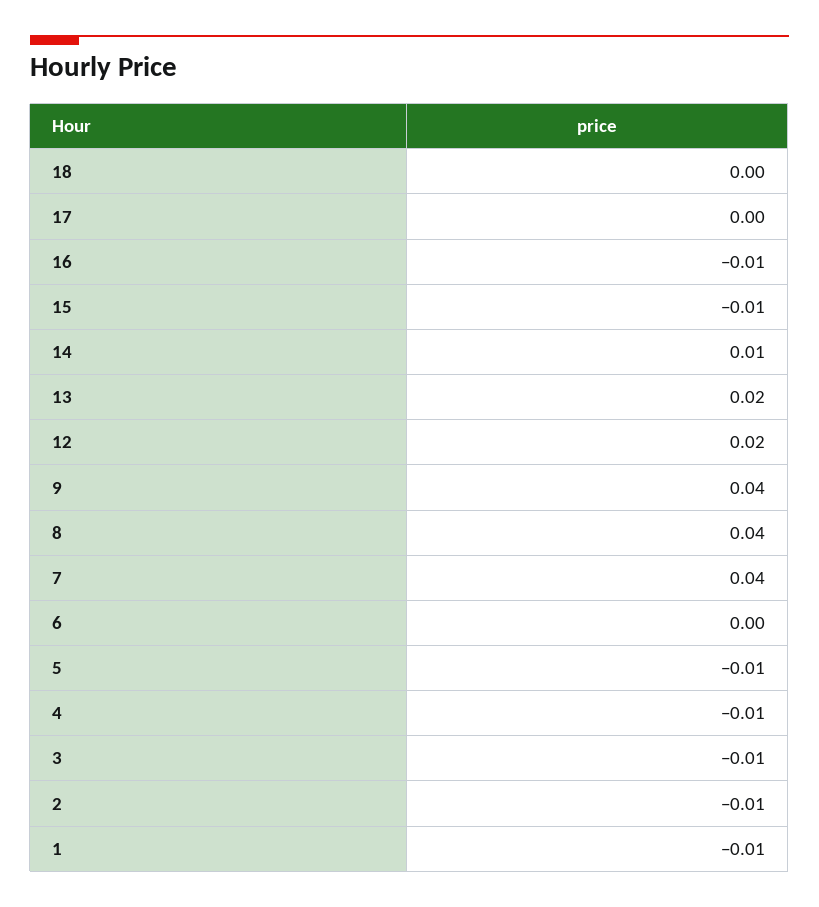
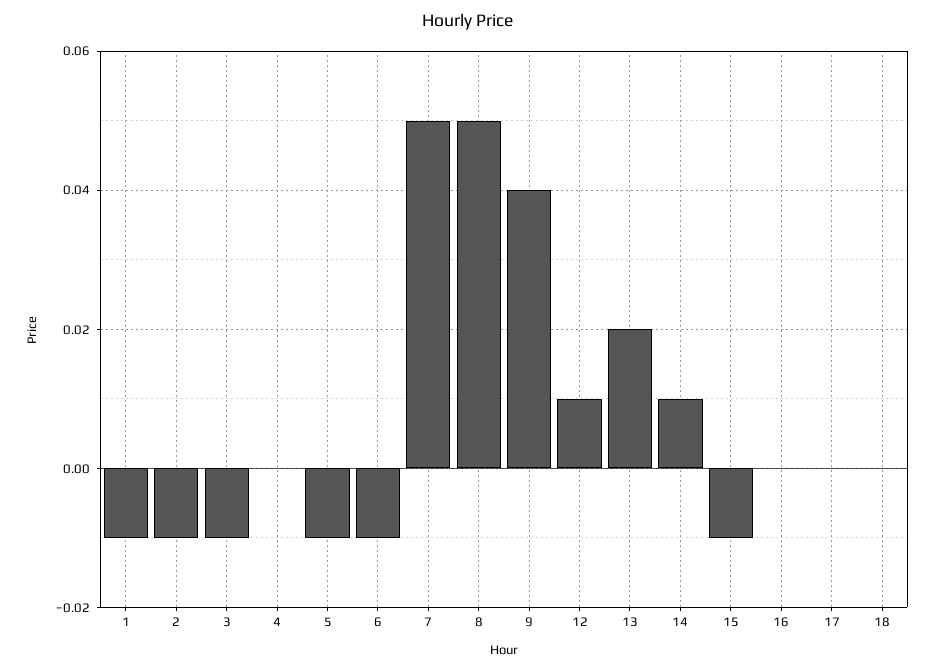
  {
    "18": 0,
    "17": 0,
-   "16": -0.01,
+   "16": 0,
    "15": -0.01,
    "14": 0.01,
    "13": 0.02,
-   "12": 0.02,
+   "12": 0.01,
    "9": 0.04,
-   "8": 0.04,
+   "8": 0.05,
-   "7": 0.04,
+   "7": 0.05,
-   "6": 0,
+   "6": -0.01,
    "5": -0.01,
-   "4": -0.01,
+   "4": 0,
    "3": -0.01,
    "2": -0.01,
    "1": -0.01
  }

